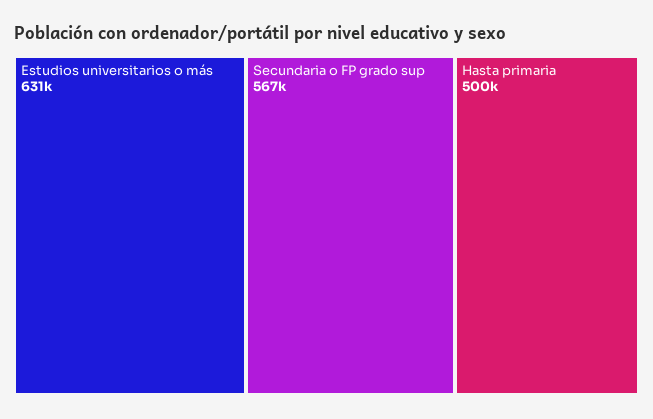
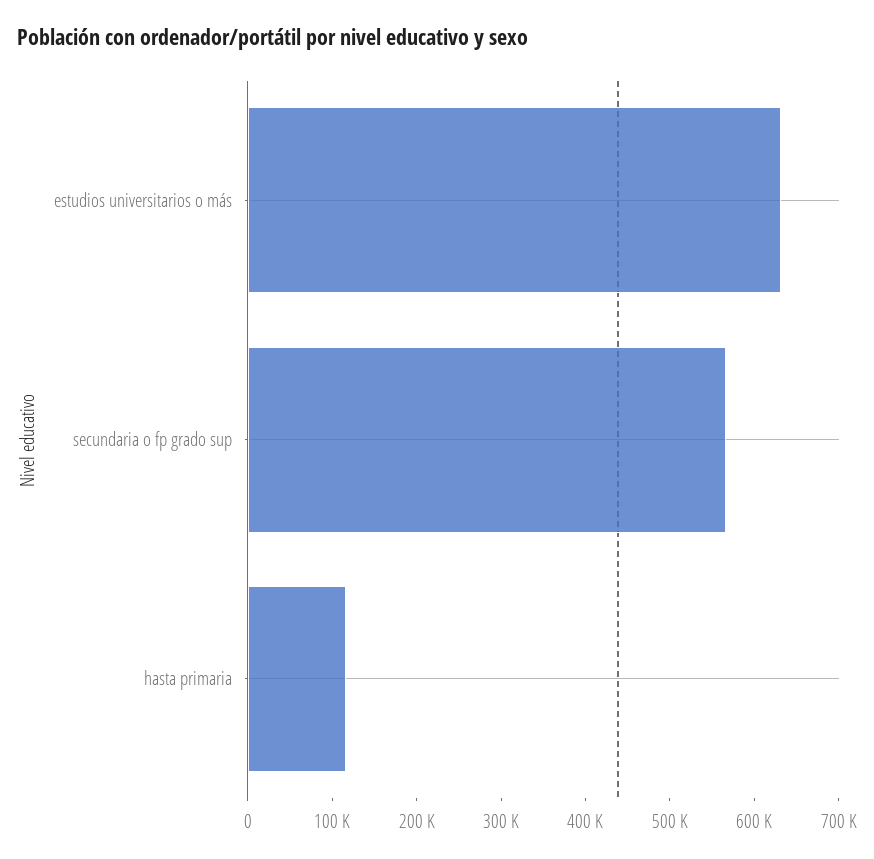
  {
    "Estudios universitarios o más": 631000,
    "Secundaria o FP grado sup": 567000,
-   "Hasta primaria": 500000
+   "Hasta primaria": 120000
  }

